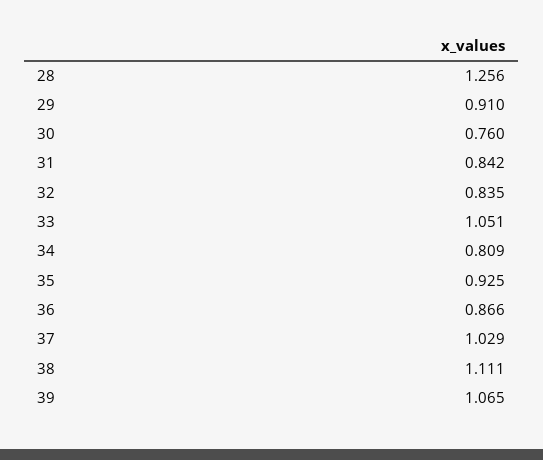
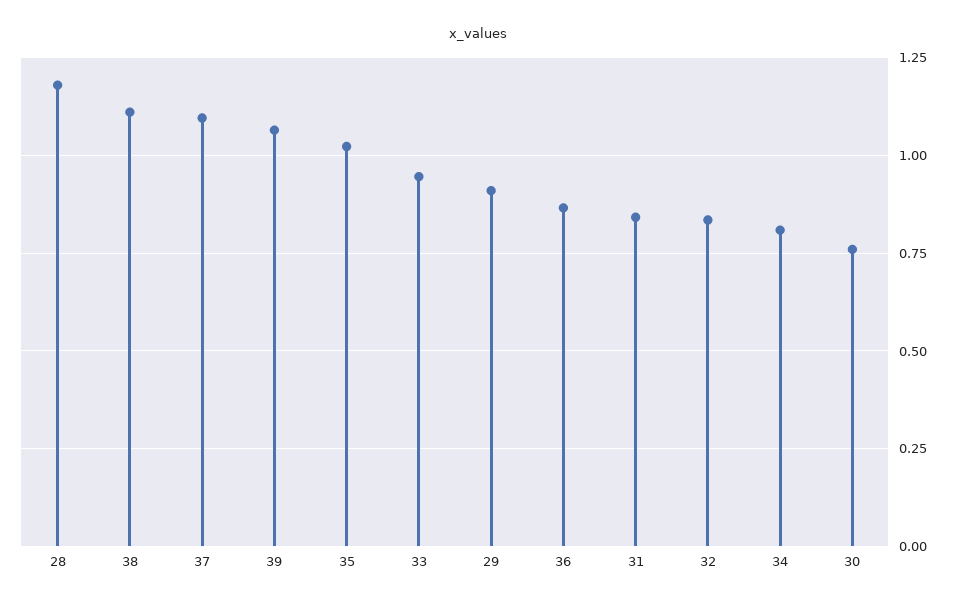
  {
-   "28": 1.256,
+   "28": 1.175,
    "29": 0.91,
    "30": 0.76,
    "31": 0.842,
    "32": 0.835,
-   "33": 1.051,
+   "33": 0.95,
    "34": 0.809,
-   "35": 0.925,
+   "35": 1.025,
    "36": 0.866,
-   "37": 1.029,
+   "37": 1.1,
    "38": 1.111,
    "39": 1.065
  }

